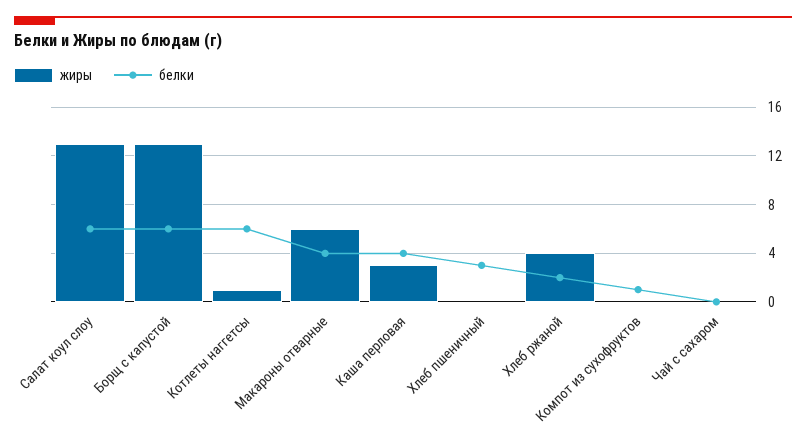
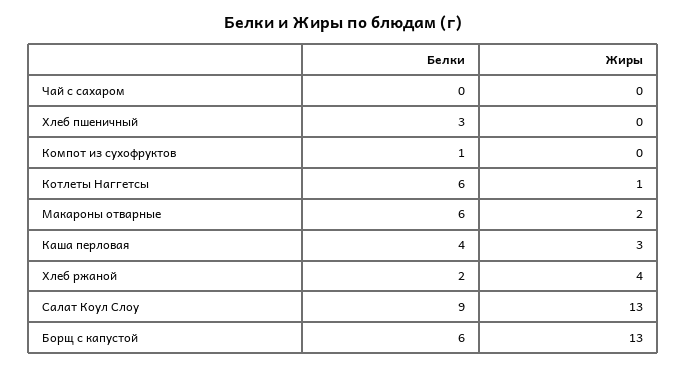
  {
    "жиры": {
      "Салат коул слоу": 13,
      "Борщ с капустой": 13,
      "Котлеты наггетсы": 1,
-     "Макароны отварные": 6,
+     "Макароны отварные": 2,
      "Каша перловая": 3,
      "Хлеб пшеничный": 0,
      "Хлеб ржаной": 4,
      "Компот из сухофруктов": 0,
      "Чай с сахаром": 0
    },
    "белки": {
-     "Салат коул слоу": 6,
+     "Салат коул слоу": 9,
      "Борщ с капустой": 6,
      "Котлеты наггетсы": 6,
-     "Макароны отварные": 4,
+     "Макароны отварные": 6,
      "Каша перловая": 4,
      "Хлеб пшеничный": 3,
      "Хлеб ржаной": 2,
      "Компот из сухофруктов": 1,
      "Чай с сахаром": 0
    }
  }

